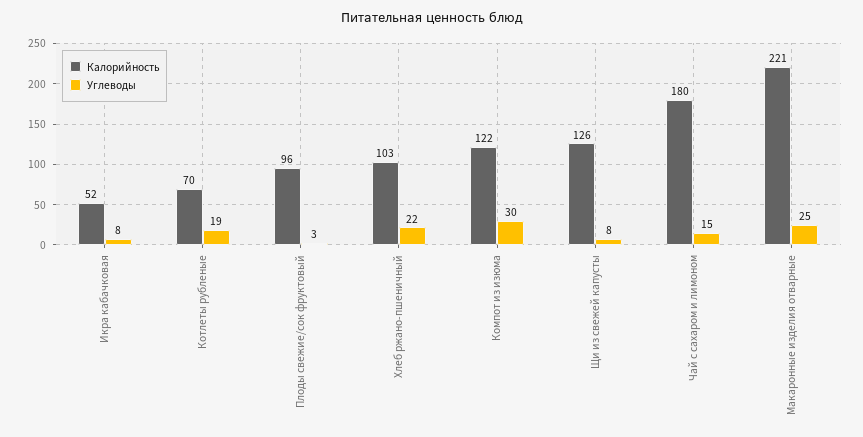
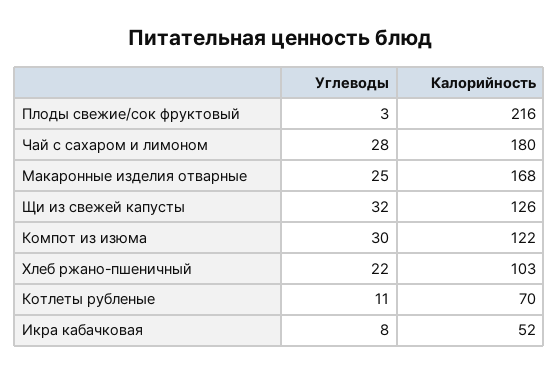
  {
    "Калорийность": {
      "Икра кабачковая": 52,
      "Котлеты рубленые": 70,
-     "Плоды свежие/сок фруктовый": 96,
+     "Плоды свежие/сок фруктовый": 216,
      "Хлеб ржано-пшеничный": 103,
      "Компот из изюма": 122,
      "Щи из свежей капусты": 126,
      "Чай с сахаром и лимоном": 180,
-     "Макаронные изделия отварные": 221
+     "Макаронные изделия отварные": 168
    },
    "Углеводы": {
      "Икра кабачковая": 8,
-     "Котлеты рубленые": 19,
+     "Котлеты рубленые": 11,
      "Плоды свежие/сок фруктовый": 3,
      "Хлеб ржано-пшеничный": 22,
      "Компот из изюма": 30,
-     "Щи из свежей капусты": 8,
+     "Щи из свежей капусты": 32,
-     "Чай с сахаром и лимоном": 15,
+     "Чай с сахаром и лимоном": 28,
      "Макаронные изделия отварные": 25
    }
  }

